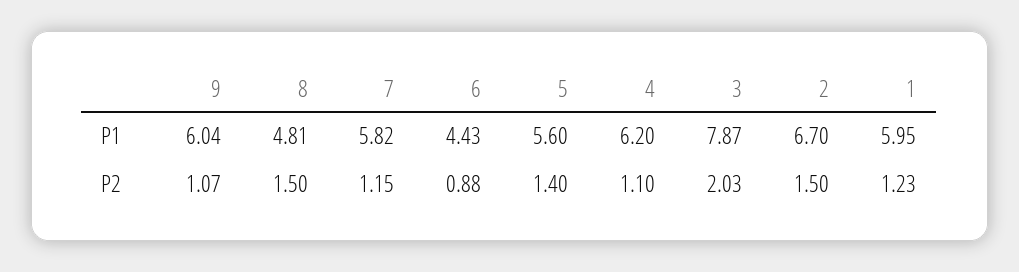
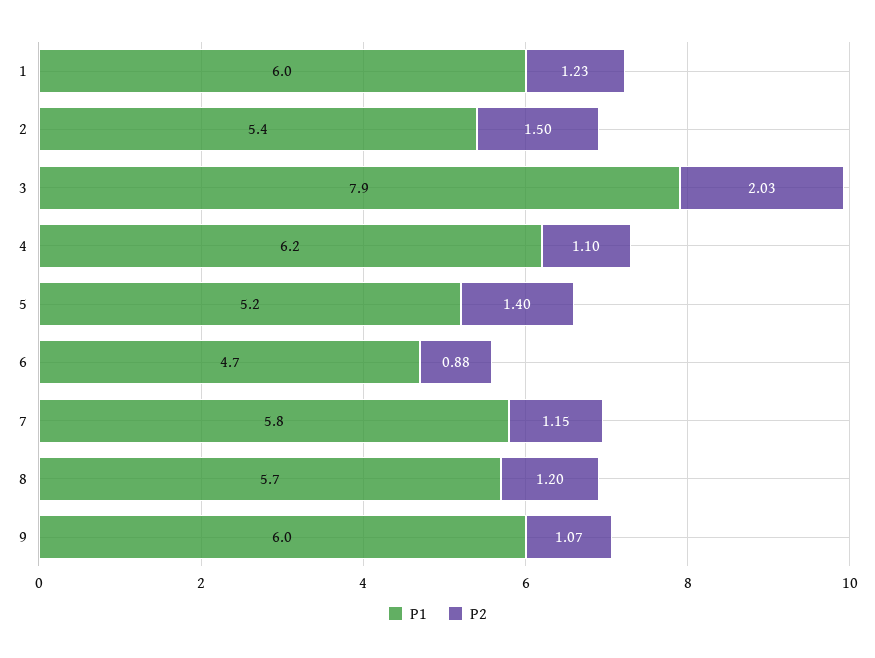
  {
    "P1": {
      "9": 6.04,
-     "8": 4.81,
+     "8": 5.7,
      "7": 5.82,
-     "6": 4.43,
+     "6": 4.7,
-     "5": 5.6,
+     "5": 5.2,
      "4": 6.2,
      "3": 7.87,
-     "2": 6.7,
+     "2": 5.4,
      "1": 5.95
    },
    "P2": {
      "9": 1.07,
-     "8": 1.5,
+     "8": 1.2,
      "7": 1.15,
      "6": 0.88,
      "5": 1.4,
      "4": 1.1,
      "3": 2.03,
      "2": 1.5,
      "1": 1.23
    }
  }

